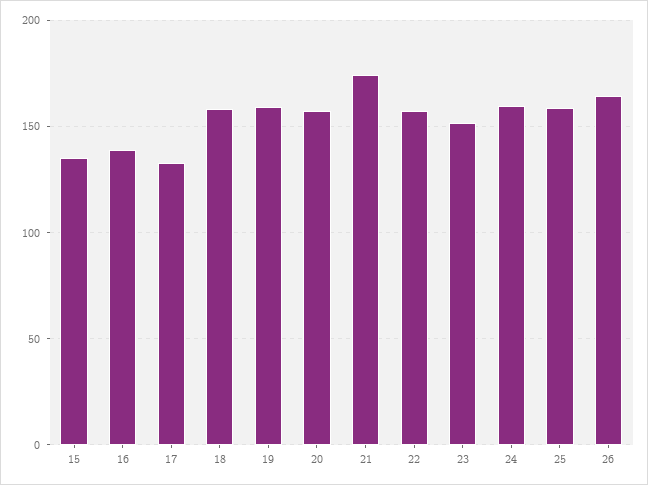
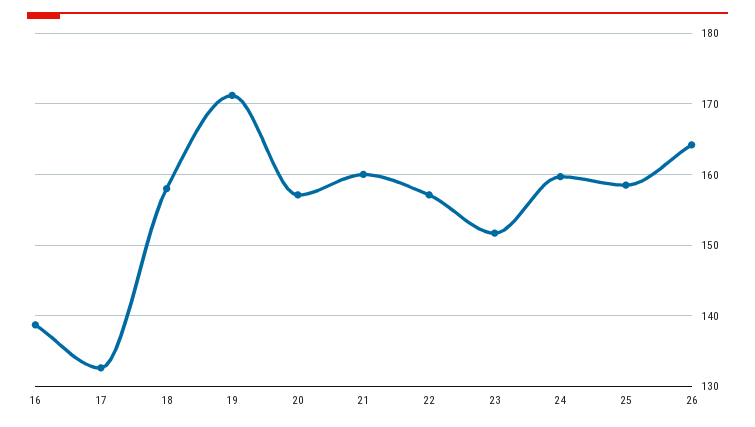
  {
-   "15": 135,
    "16": 139,
    "17": 133,
    "18": 158,
-   "19": 160,
+   "19": 171,
    "20": 157,
-   "21": 175,
+   "21": 160,
    "22": 157,
    "23": 152,
    "24": 160,
    "25": 159,
    "26": 164
  }

